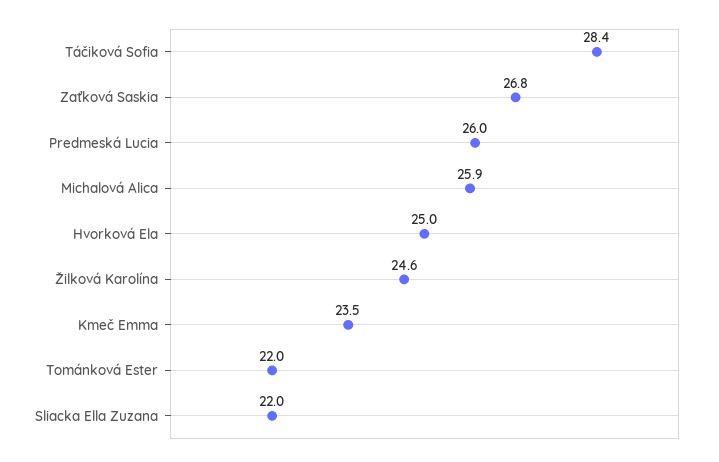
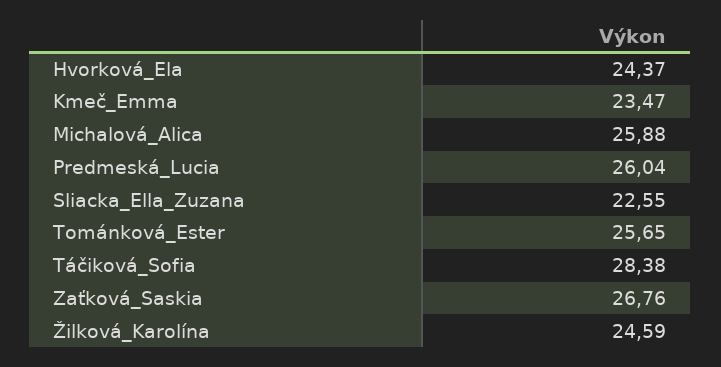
  {
    "Táčiková Sofia": 28.38,
    "Zaťková Saskia": 26.76,
    "Predmeská Lucia": 26.04,
    "Michalová Alica": 25.88,
-   "Hvorková Ela": 25,
+   "Hvorková Ela": 24.37,
    "Žilková Karolína": 24.59,
    "Kmeč Emma": 23.47,
-   "Tománková Ester": 22,
+   "Tománková Ester": 25.65,
-   "Sliacka Ella Zuzana": 22
+   "Sliacka Ella Zuzana": 22.55
  }

